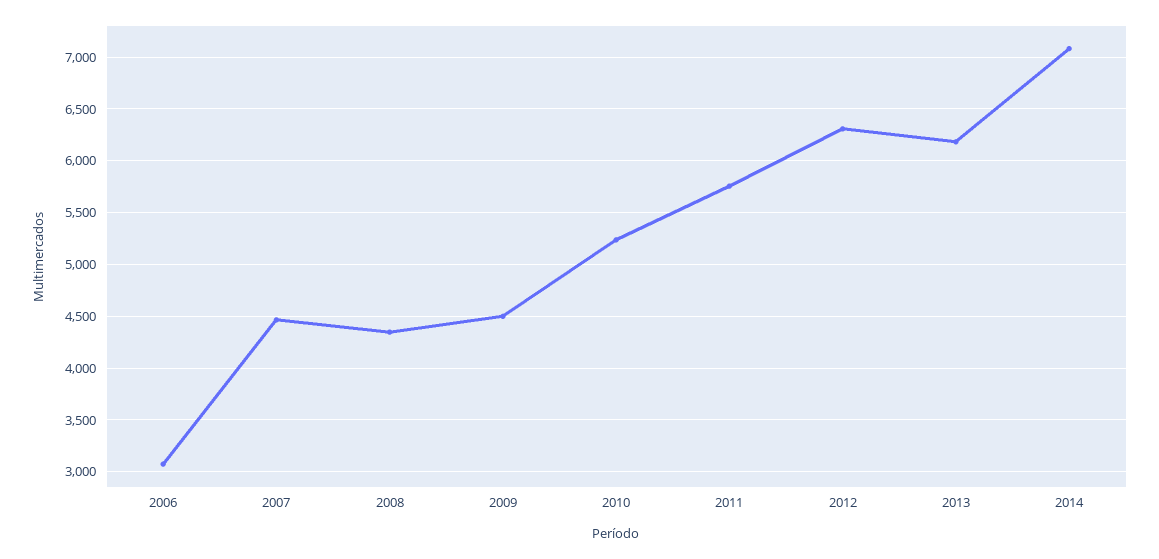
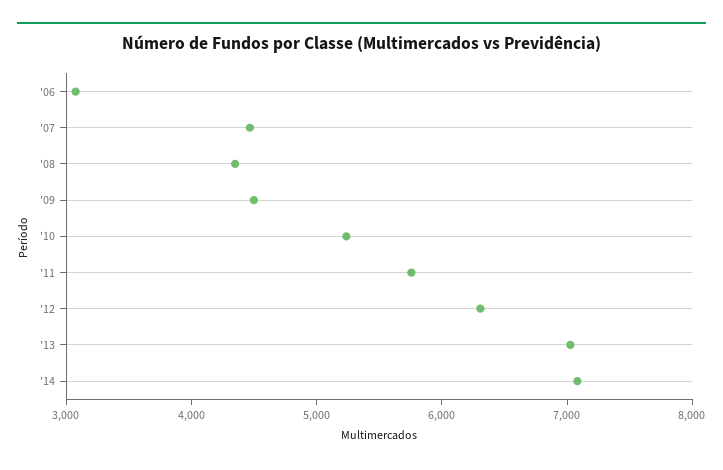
  {
    "2006": 3100,
    "2007": 4500,
    "2008": 4300,
    "2009": 4500,
    "2010": 5200,
    "2011": 5800,
    "2012": 6300,
-   "2013": 6200,
+   "2013": 7000,
    "2014": 7100
  }

